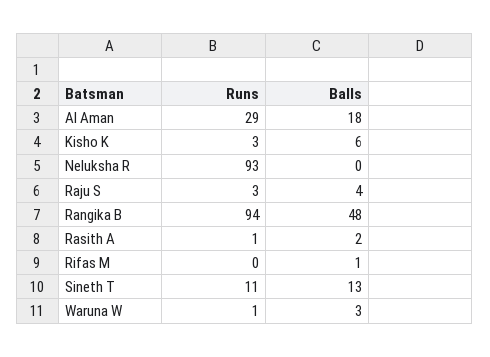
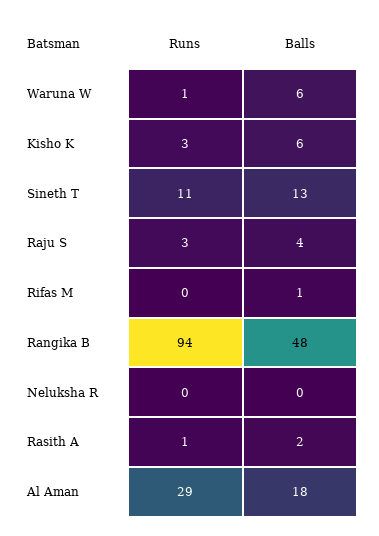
  {
    "Runs": {
      "Al Aman": 29,
      "Kisho K": 3,
-     "Neluksha R": 93,
+     "Neluksha R": 0,
      "Raju S": 3,
      "Rangika B": 94,
      "Rasith A": 1,
      "Rifas M": 0,
      "Sineth T": 11,
      "Waruna W": 1
    },
    "Balls": {
      "Al Aman": 18,
      "Kisho K": 6,
      "Neluksha R": 0,
      "Raju S": 4,
      "Rangika B": 48,
      "Rasith A": 2,
      "Rifas M": 1,
      "Sineth T": 13,
-     "Waruna W": 3
+     "Waruna W": 6
    }
  }

